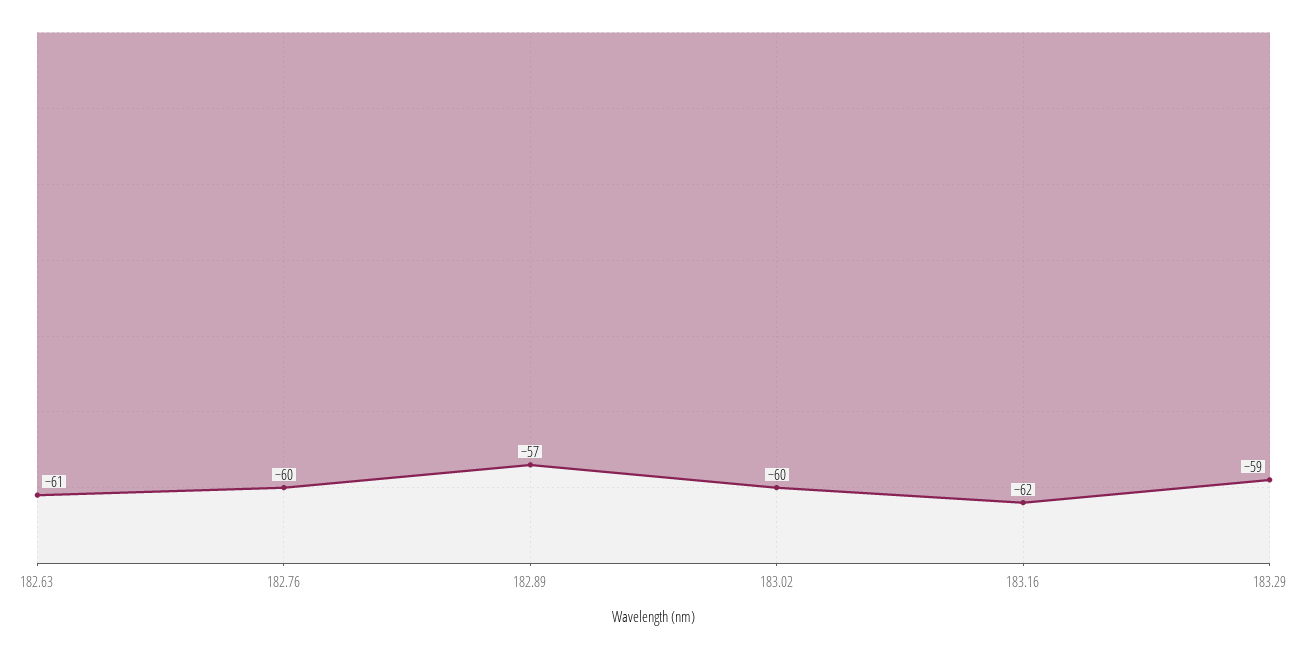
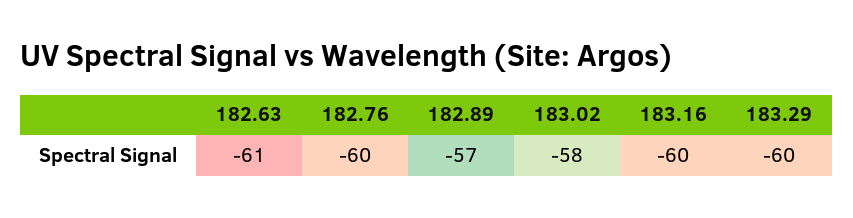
  {
    "182.63": -61,
    "182.76": -60,
    "182.89": -57,
-   "183.02": -60,
+   "183.02": -58,
-   "183.16": -62,
+   "183.16": -60,
-   "183.29": -59
+   "183.29": -60
  }

